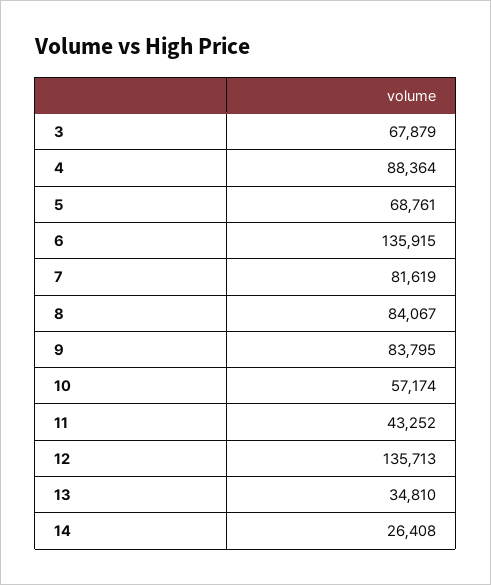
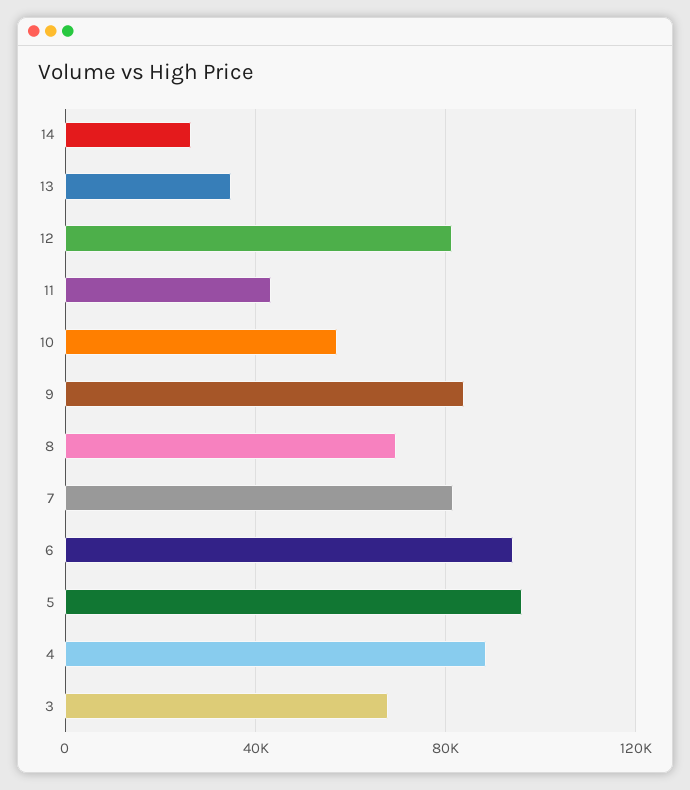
  {
    "3": 67879,
    "4": 88364,
-   "5": 68761,
+   "5": 95000,
-   "6": 135915,
+   "6": 95000,
    "7": 81619,
-   "8": 84067,
+   "8": 70000,
    "9": 83795,
    "10": 57174,
    "11": 43252,
-   "12": 135713,
+   "12": 80000,
    "13": 34810,
    "14": 26408
  }

